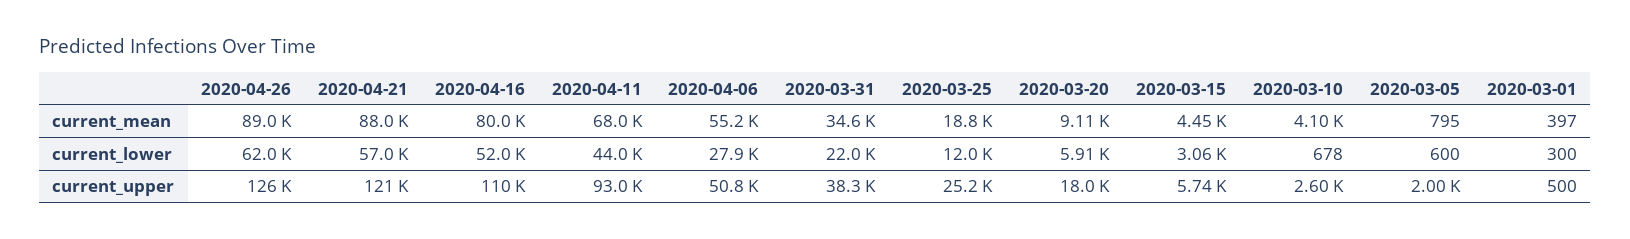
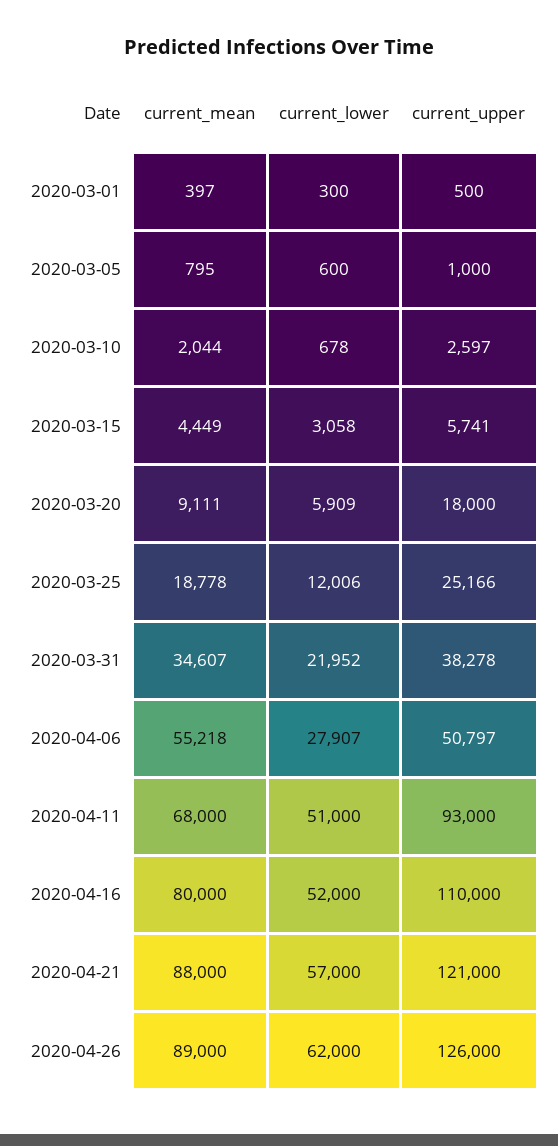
  {
    "2020-04-26": {
      "current_mean": 89000,
      "current_lower": 62000,
      "current_upper": 126000
    },
    "2020-04-21": {
      "current_mean": 88000,
      "current_lower": 57000,
      "current_upper": 121000
    },
    "2020-04-16": {
      "current_mean": 80000,
      "current_lower": 52000,
      "current_upper": 110000
    },
    "2020-04-11": {
      "current_mean": 68000,
-     "current_lower": 44000,
+     "current_lower": 51000,
      "current_upper": 93000
    },
    "2020-04-06": {
      "current_mean": 55218,
      "current_lower": 27907,
      "current_upper": 50797
    },
    "2020-03-31": {
      "current_mean": 34607,
      "current_lower": 21952,
      "current_upper": 38278
    },
    "2020-03-25": {
      "current_mean": 18778,
      "current_lower": 12006,
      "current_upper": 25166
    },
    "2020-03-20": {
      "current_mean": 9111,
      "current_lower": 5909,
      "current_upper": 18000
    },
    "2020-03-15": {
      "current_mean": 4449,
      "current_lower": 3058,
      "current_upper": 5741
    },
    "2020-03-10": {
-     "current_mean": 4100,
+     "current_mean": 2044,
      "current_lower": 678,
      "current_upper": 2597
    },
    "2020-03-05": {
      "current_mean": 795,
      "current_lower": 600,
-     "current_upper": 2000
+     "current_upper": 1000
    },
    "2020-03-01": {
      "current_mean": 397,
      "current_lower": 300,
      "current_upper": 500
    }
  }

